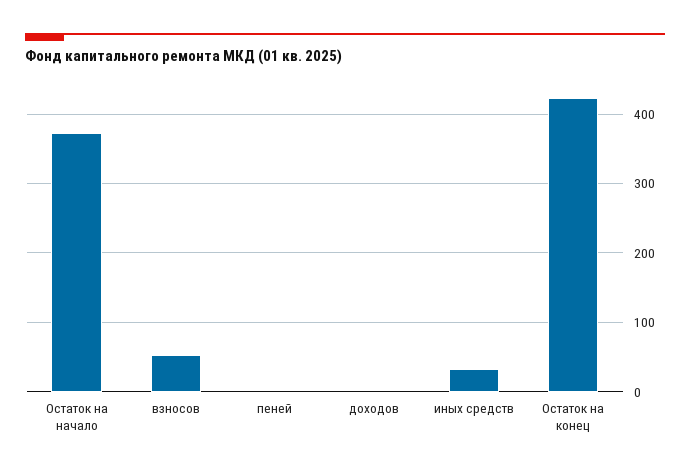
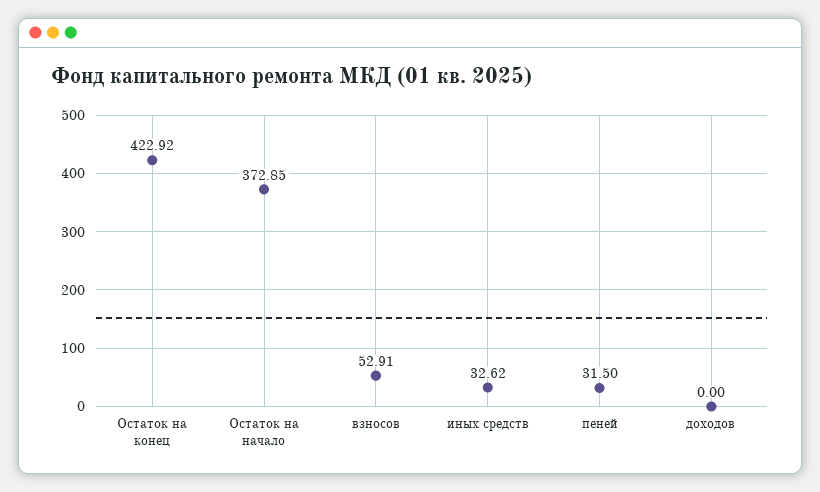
  {
    "Остаток на начало": 372.85,
    "взносов": 52.91,
-   "пеней": 0,
+   "пеней": 31.5,
    "доходов": 0,
    "иных средств": 32.62,
    "Остаток на конец": 422.92
  }

